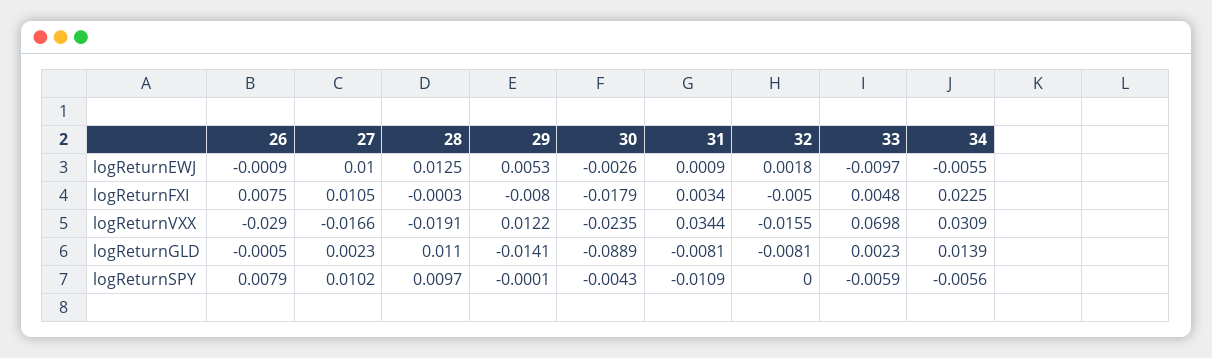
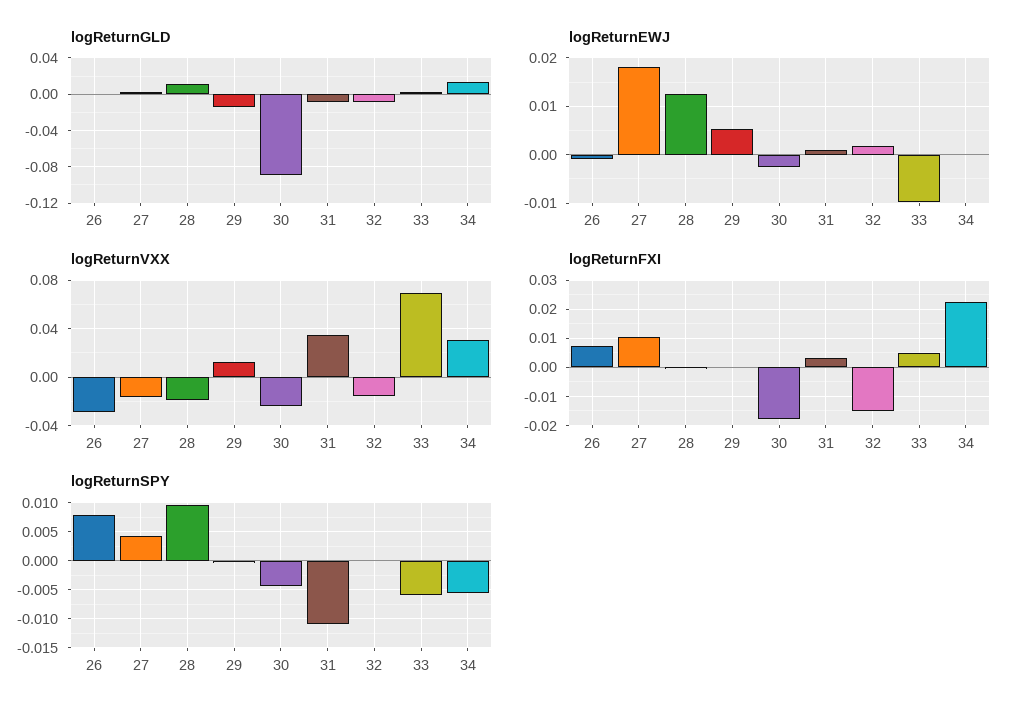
  {
    "logReturnEWJ": {
      "26": -0.0009,
-     "27": 0.01,
+     "27": 0.018,
      "28": 0.0125,
      "29": 0.0053,
      "30": -0.0026,
      "31": 0.0009,
      "32": 0.0018,
      "33": -0.0097,
-     "34": -0.0055
+     "34": 0
    },
    "logReturnFXI": {
      "26": 0.0075,
      "27": 0.0105,
      "28": -0.0003,
-     "29": -0.008,
+     "29": 0,
      "30": -0.0179,
      "31": 0.0034,
-     "32": -0.005,
+     "32": -0.015,
      "33": 0.0048,
      "34": 0.0225
    },
    "logReturnVXX": {
      "26": -0.029,
      "27": -0.0166,
      "28": -0.0191,
      "29": 0.0122,
      "30": -0.0235,
      "31": 0.0344,
      "32": -0.0155,
      "33": 0.0698,
      "34": 0.0309
    },
    "logReturnGLD": {
      "26": -0.0005,
      "27": 0.0023,
      "28": 0.011,
      "29": -0.0141,
      "30": -0.0889,
      "31": -0.0081,
      "32": -0.0081,
      "33": 0.0023,
      "34": 0.0139
    },
    "logReturnSPY": {
      "26": 0.0079,
-     "27": 0.0102,
+     "27": 0.005,
      "28": 0.0097,
      "29": -0.0001,
      "30": -0.0043,
      "31": -0.0109,
      "32": 0,
      "33": -0.0059,
      "34": -0.0056
    }
  }

